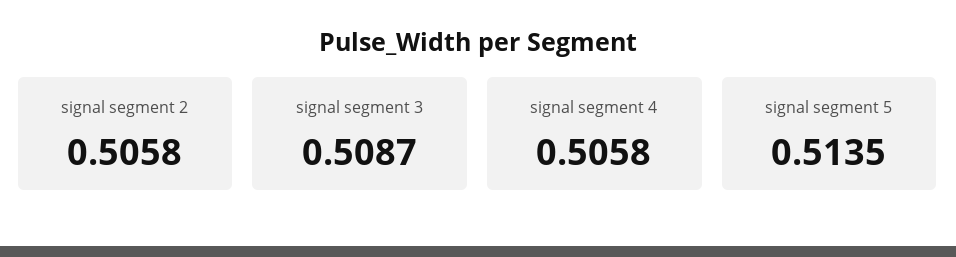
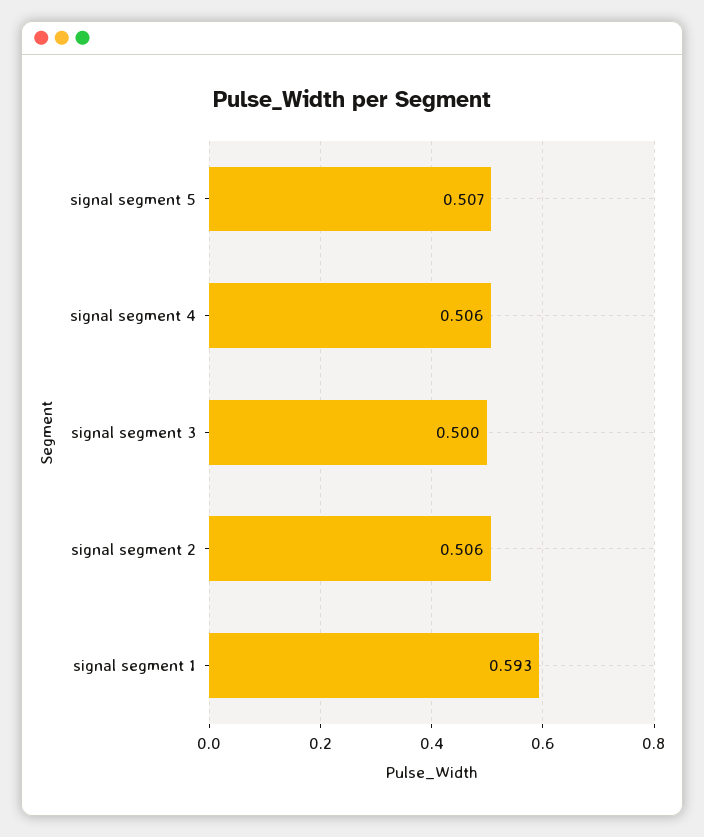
  {
    "signal segment 2": 0.5058,
-   "signal segment 3": 0.5087,
+   "signal segment 3": 0.5,
    "signal segment 4": 0.5058,
-   "signal segment 5": 0.5135
+   "signal segment 5": 0.507,
+   "signal segment 1": 0.593
  }

